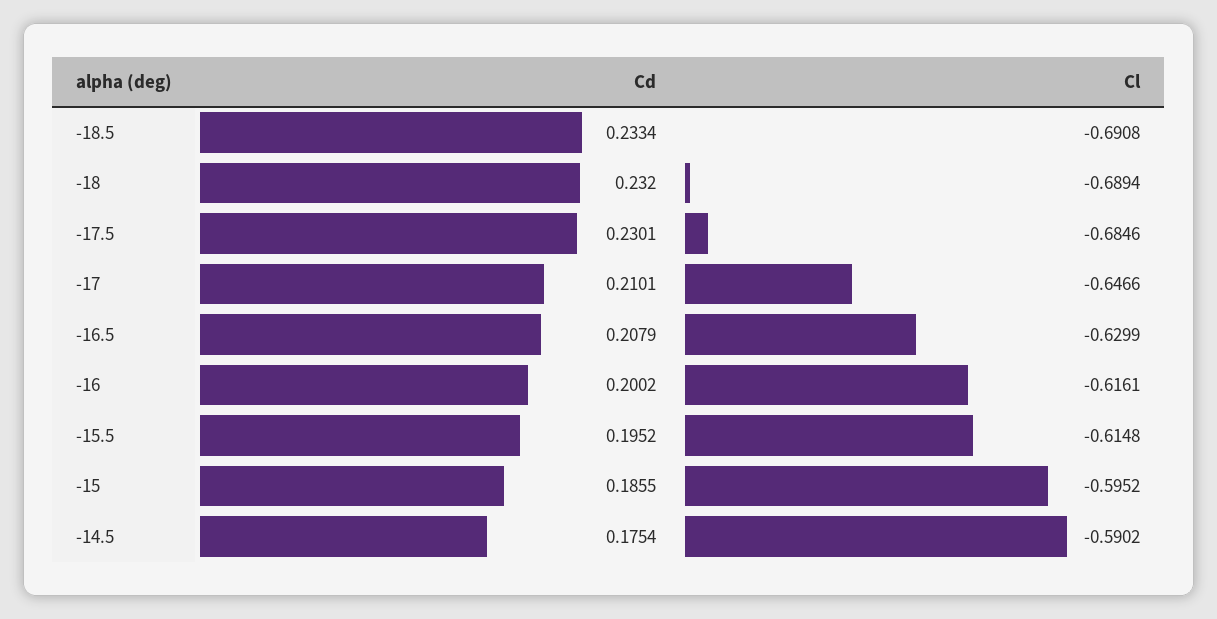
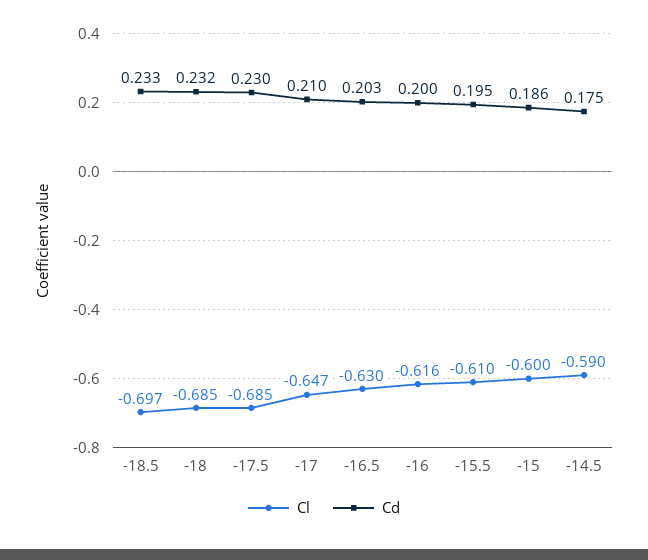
  {
    "Cd": {
      "-18.5": 0.2334,
      "-18": 0.232,
      "-17.5": 0.2301,
      "-17": 0.2101,
-     "-16.5": 0.2079,
+     "-16.5": 0.203,
      "-16": 0.2002,
      "-15.5": 0.1952,
      "-15": 0.1855,
      "-14.5": 0.1754
    },
    "Cl": {
-     "-18.5": -0.6908,
+     "-18.5": -0.697,
-     "-18": -0.6894,
+     "-18": -0.685,
      "-17.5": -0.6846,
      "-17": -0.6466,
      "-16.5": -0.6299,
      "-16": -0.6161,
-     "-15.5": -0.6148,
+     "-15.5": -0.61,
-     "-15": -0.5952,
+     "-15": -0.6,
      "-14.5": -0.5902
    }
  }

